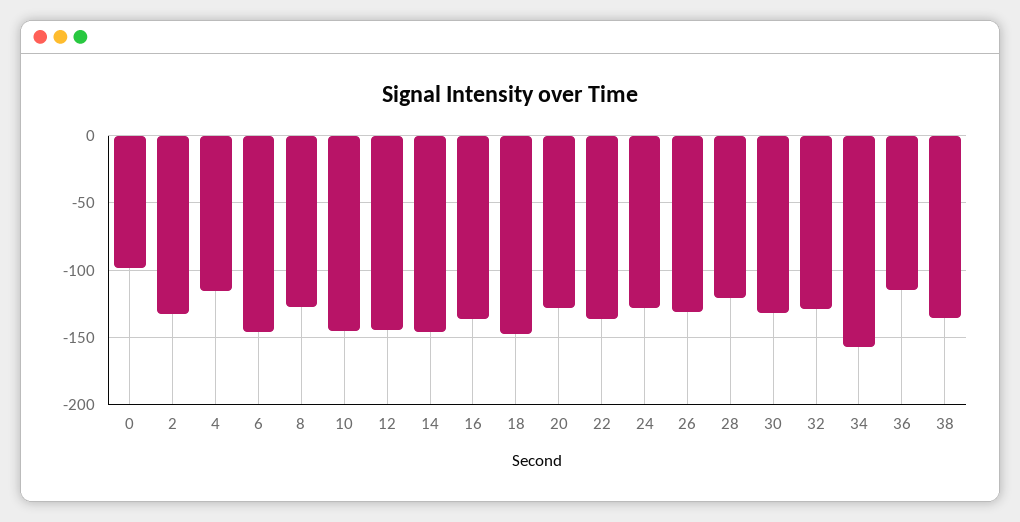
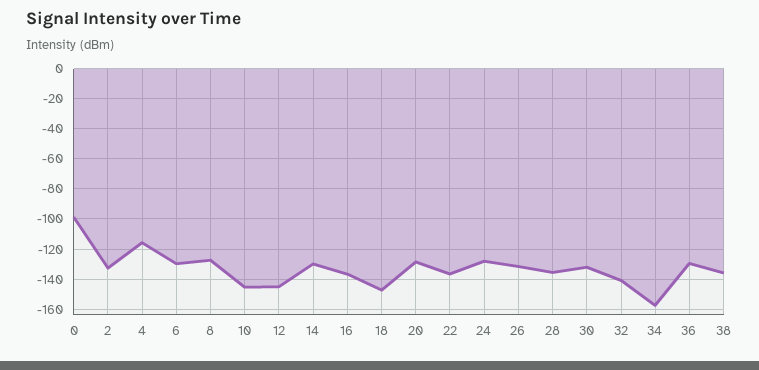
  {
    "0": -100,
    "2": -135,
    "4": -115,
-   "6": -145,
+   "6": -130,
    "8": -125,
    "10": -145,
    "12": -145,
-   "14": -145,
+   "14": -130,
    "16": -135,
    "18": -145,
    "20": -130,
    "22": -135,
    "24": -130,
    "26": -130,
-   "28": -120,
+   "28": -135,
    "30": -130,
-   "32": -130,
+   "32": -140,
    "34": -160,
-   "36": -115,
+   "36": -130,
    "38": -135
  }

